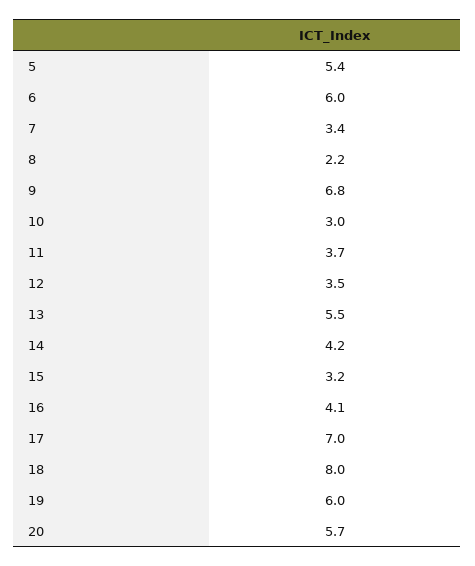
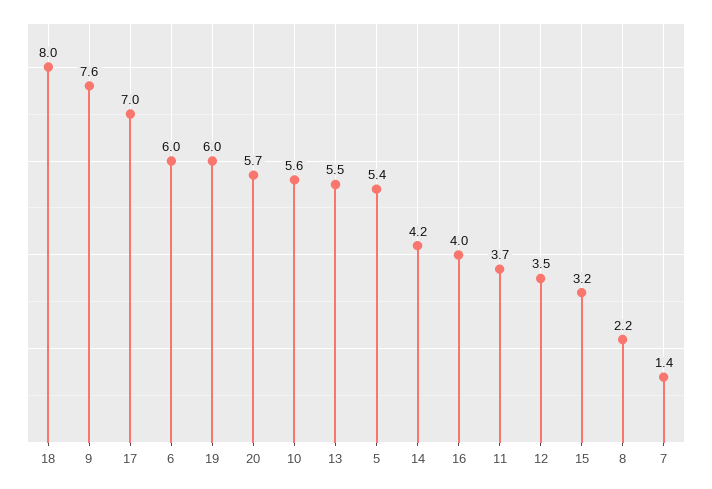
  {
    "5": 5.4,
    "6": 6,
-   "7": 3.4,
+   "7": 1.4,
    "8": 2.2,
-   "9": 6.8,
+   "9": 7.6,
-   "10": 3,
+   "10": 5.6,
    "11": 3.7,
    "12": 3.5,
    "13": 5.5,
    "14": 4.2,
    "15": 3.2,
-   "16": 4.1,
+   "16": 4,
    "17": 7,
    "18": 8,
    "19": 6,
    "20": 5.7
  }

